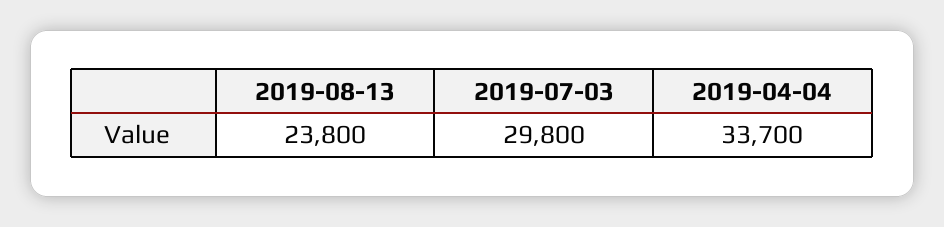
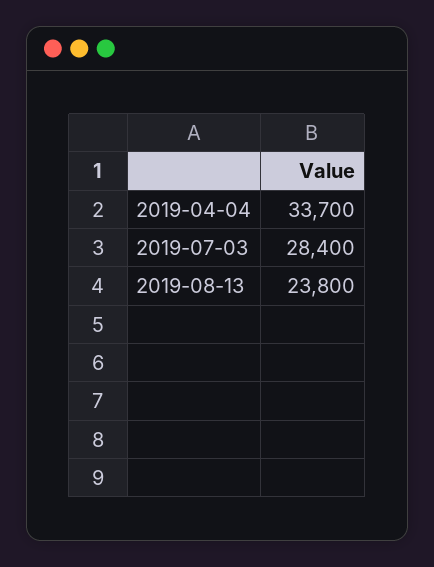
  {
    "2019-08-13": 23800,
-   "2019-07-03": 29800,
+   "2019-07-03": 28400,
    "2019-04-04": 33700
  }

